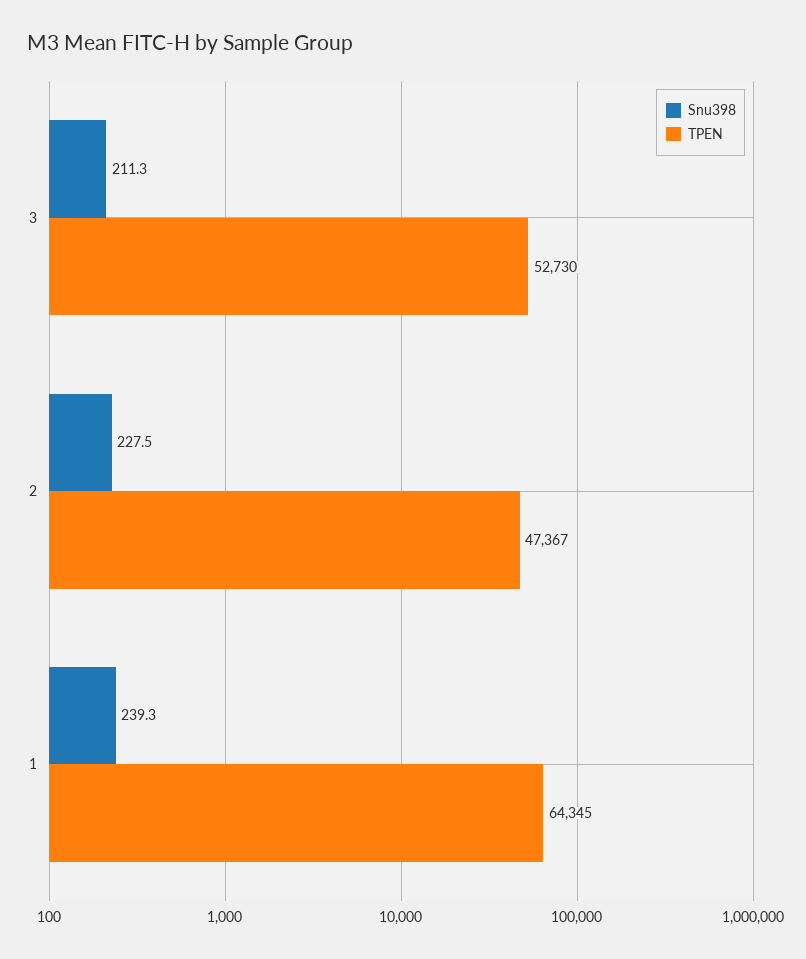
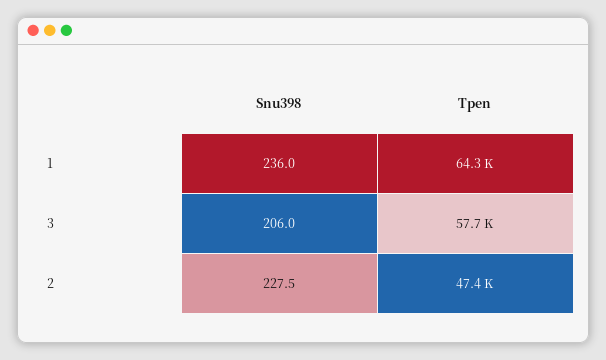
  {
    "Snu398": {
-     "3": 211.3,
+     "3": 206,
      "2": 227.5,
-     "1": 239.3
+     "1": 236
    },
    "TPEN": {
-     "3": 52730,
+     "3": 57700,
      "2": 47367,
      "1": 64345
    }
  }

